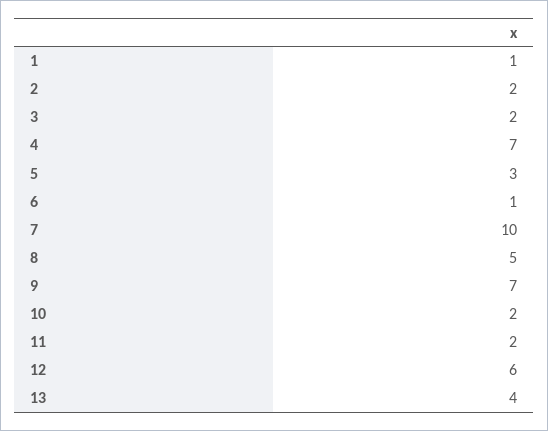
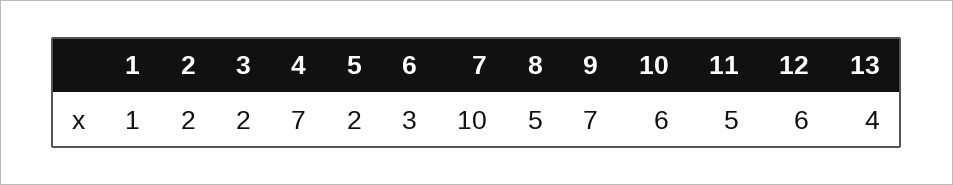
  {
    "1": 1,
    "2": 2,
    "3": 2,
    "4": 7,
-   "5": 3,
+   "5": 2,
-   "6": 1,
+   "6": 3,
    "7": 10,
    "8": 5,
    "9": 7,
-   "10": 2,
+   "10": 6,
-   "11": 2,
+   "11": 5,
    "12": 6,
    "13": 4
  }

